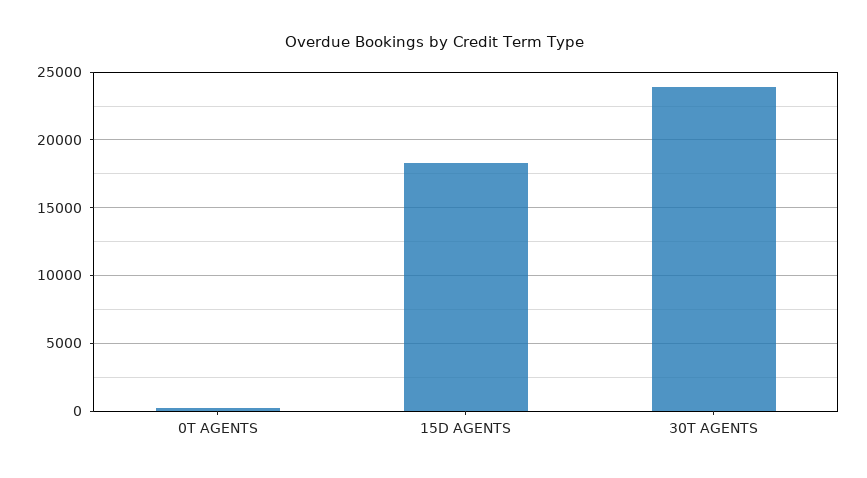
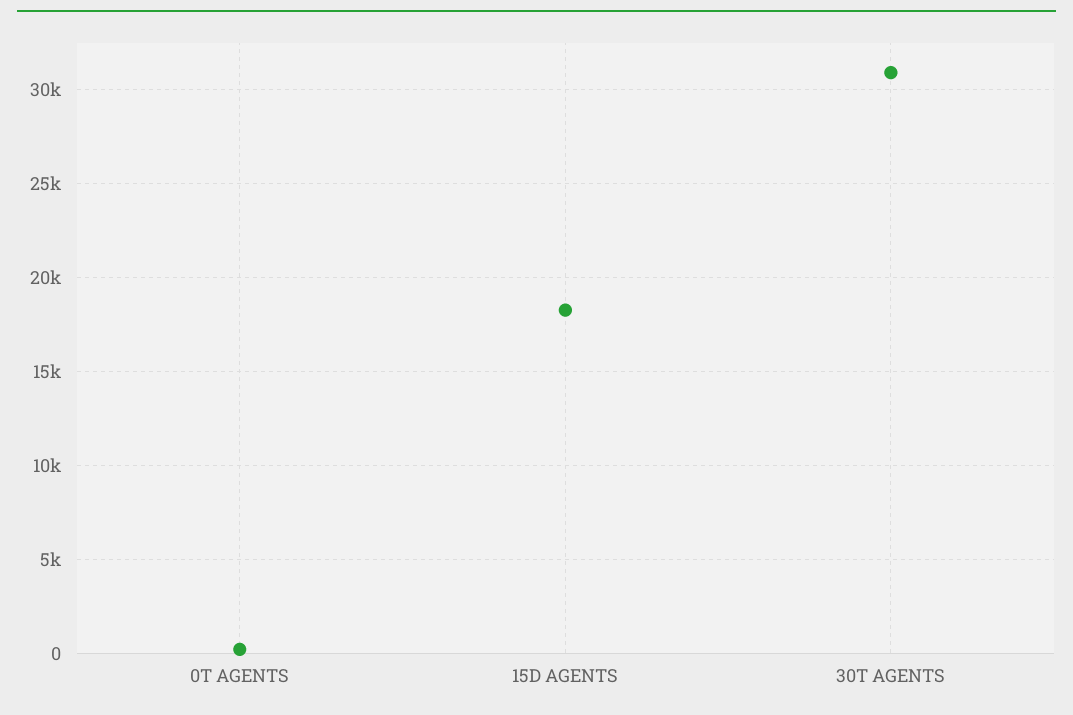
  {
    "0T AGENTS": 0,
    "15D AGENTS": 18500,
-   "30T AGENTS": 24000
+   "30T AGENTS": 31000
  }

